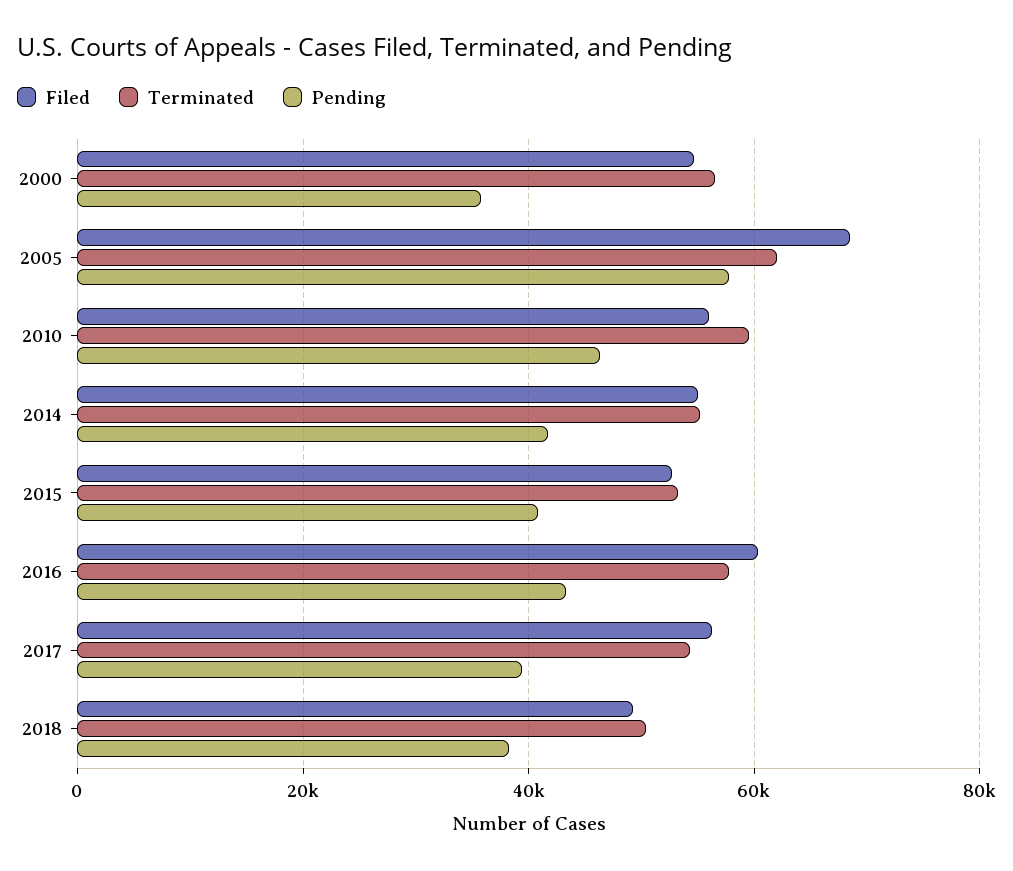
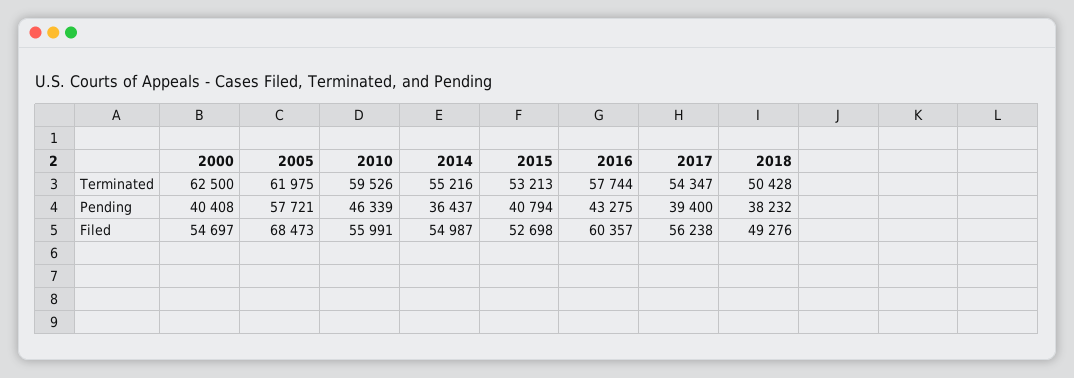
  {
    "Filed": {
      "2000": 54697,
      "2005": 68473,
      "2010": 55991,
      "2014": 54987,
      "2015": 52698,
      "2016": 60357,
      "2017": 56238,
      "2018": 49276
    },
    "Terminated": {
-     "2000": 56000,
+     "2000": 62500,
      "2005": 61975,
      "2010": 59526,
      "2014": 55216,
      "2015": 53213,
      "2016": 57744,
      "2017": 54347,
      "2018": 50428
    },
    "Pending": {
-     "2000": 36000,
+     "2000": 40408,
      "2005": 57721,
      "2010": 46339,
-     "2014": 42000,
+     "2014": 36437,
      "2015": 40794,
      "2016": 43275,
      "2017": 39400,
      "2018": 38232
    }
  }

